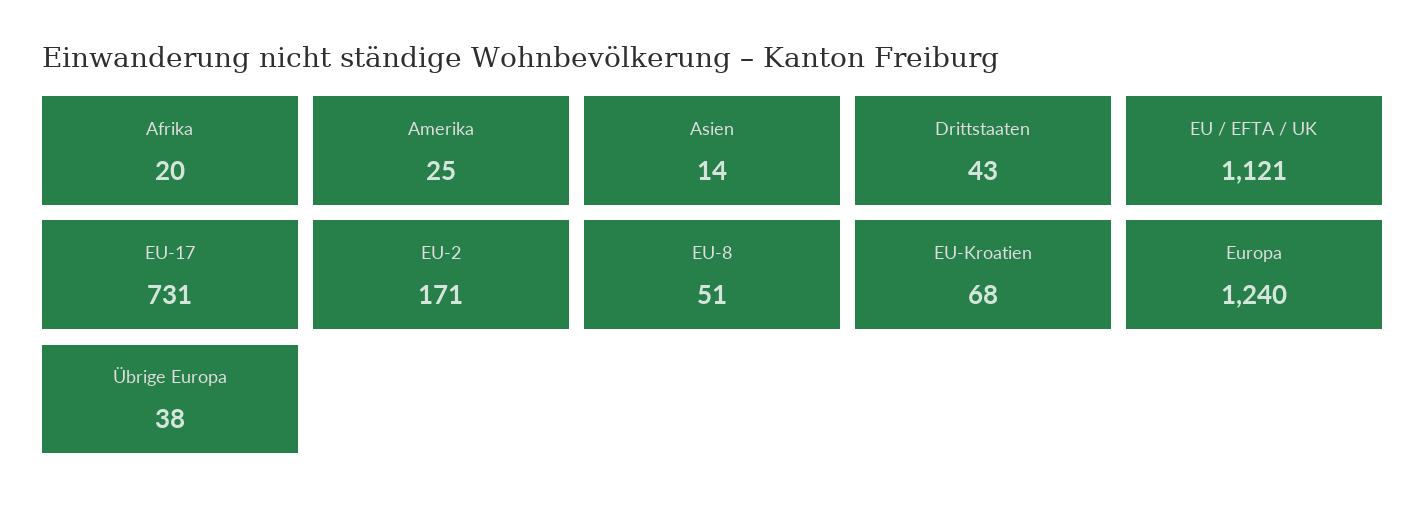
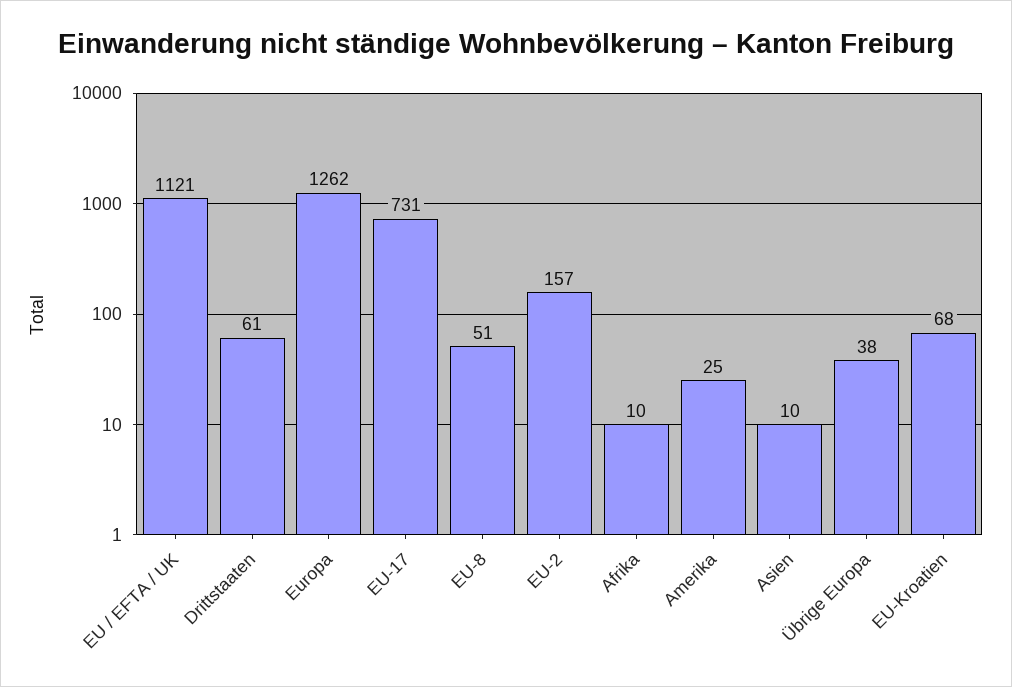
  {
-   "Afrika": 20,
+   "Afrika": 10,
    "Amerika": 25,
-   "Asien": 14,
+   "Asien": 10,
-   "Drittstaaten": 43,
+   "Drittstaaten": 61,
    "EU / EFTA / UK": 1121,
    "EU-17": 731,
-   "EU-2": 171,
+   "EU-2": 157,
    "EU-8": 51,
    "EU-Kroatien": 68,
-   "Europa": 1240,
+   "Europa": 1262,
    "Übrige Europa": 38
  }

